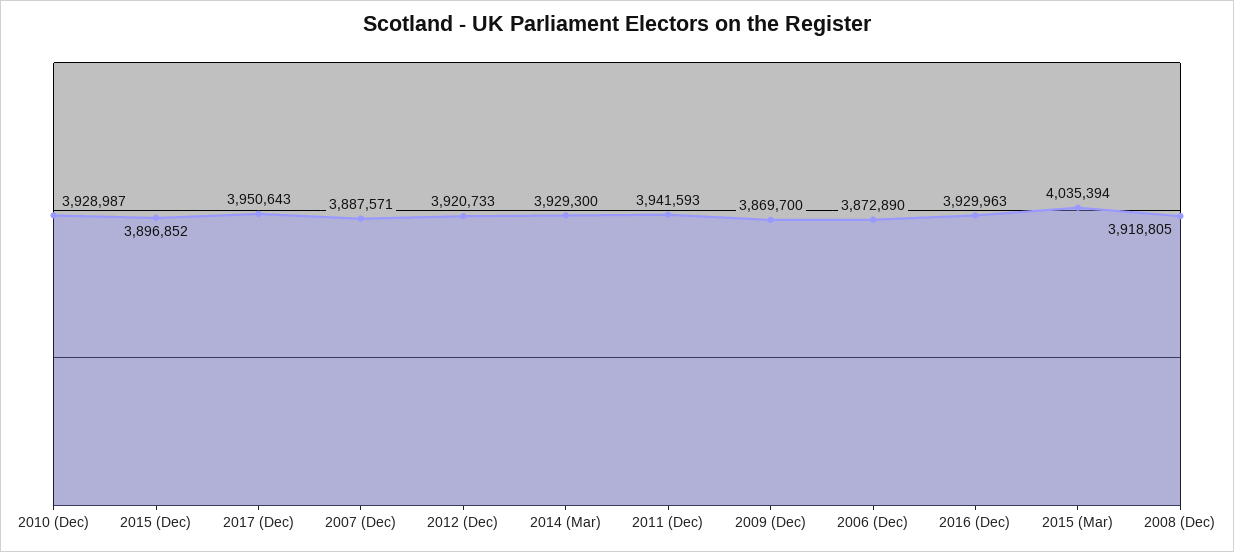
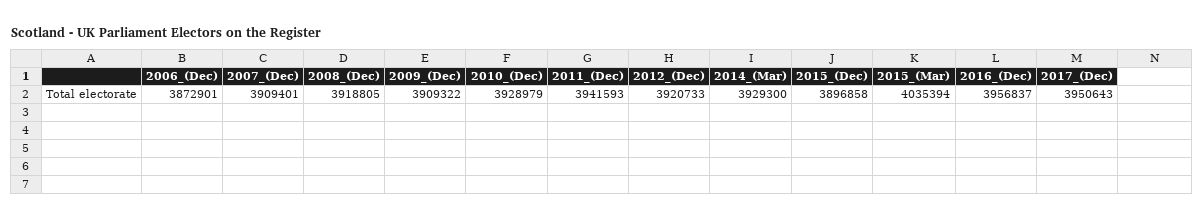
  {
-   "2010 (Dec)": 3928987,
+   "2010 (Dec)": 3928979,
-   "2015 (Dec)": 3896852,
+   "2015 (Dec)": 3896858,
    "2017 (Dec)": 3950643,
-   "2007 (Dec)": 3887571,
+   "2007 (Dec)": 3909401,
    "2012 (Dec)": 3920733,
    "2014 (Mar)": 3929300,
    "2011 (Dec)": 3941593,
-   "2009 (Dec)": 3869700,
+   "2009 (Dec)": 3909322,
-   "2006 (Dec)": 3872890,
+   "2006 (Dec)": 3872901,
-   "2016 (Dec)": 3929963,
+   "2016 (Dec)": 3956837,
    "2015 (Mar)": 4035394,
    "2008 (Dec)": 3918805
  }

